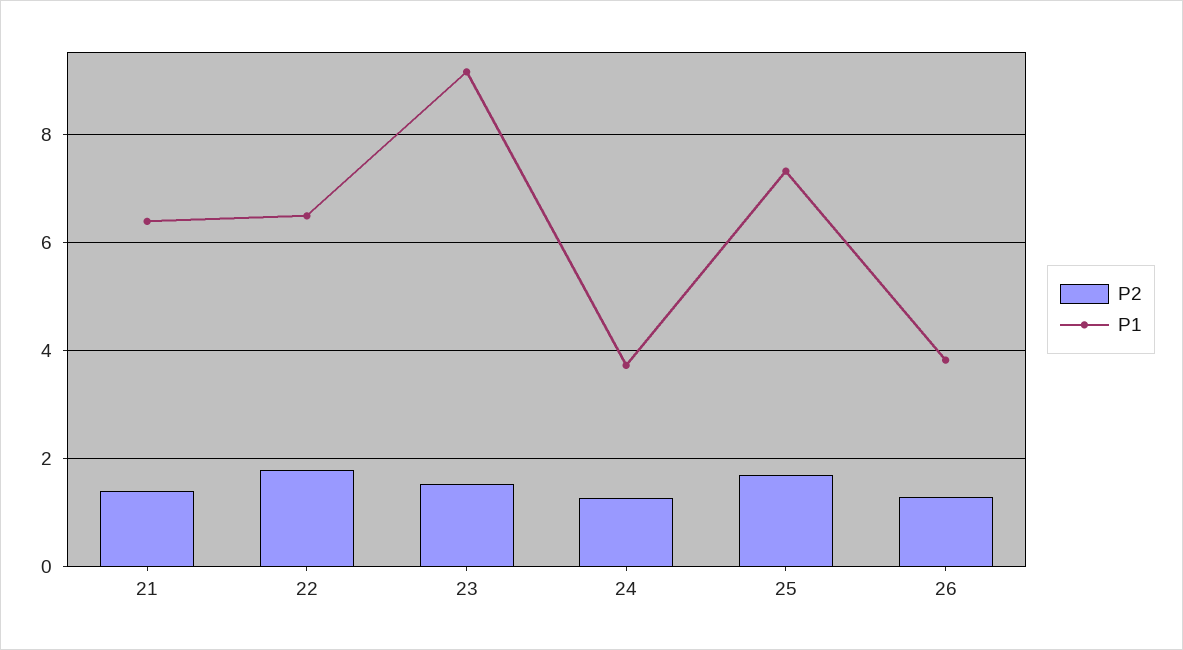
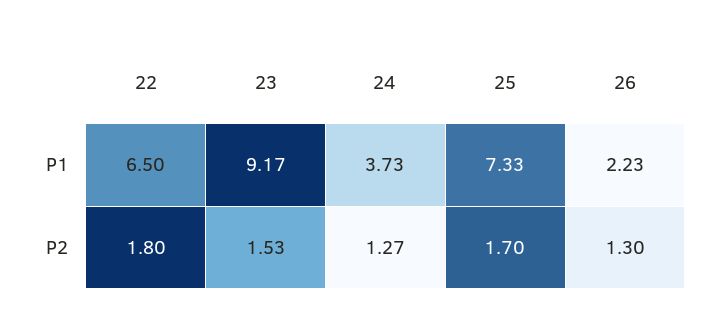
  {
    "P2": {
-     "21": 1.4,
      "22": 1.8,
      "23": 1.53,
      "24": 1.27,
      "25": 1.7,
      "26": 1.3
    },
    "P1": {
-     "21": 6.4,
      "22": 6.5,
      "23": 9.17,
      "24": 3.73,
      "25": 7.33,
-     "26": 3.8
+     "26": 2.23
    }
  }

